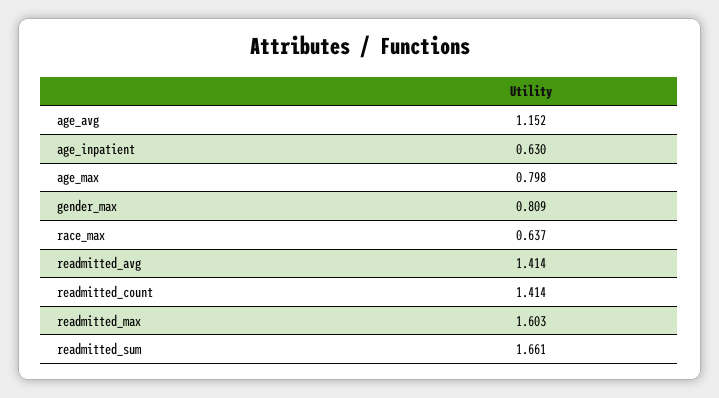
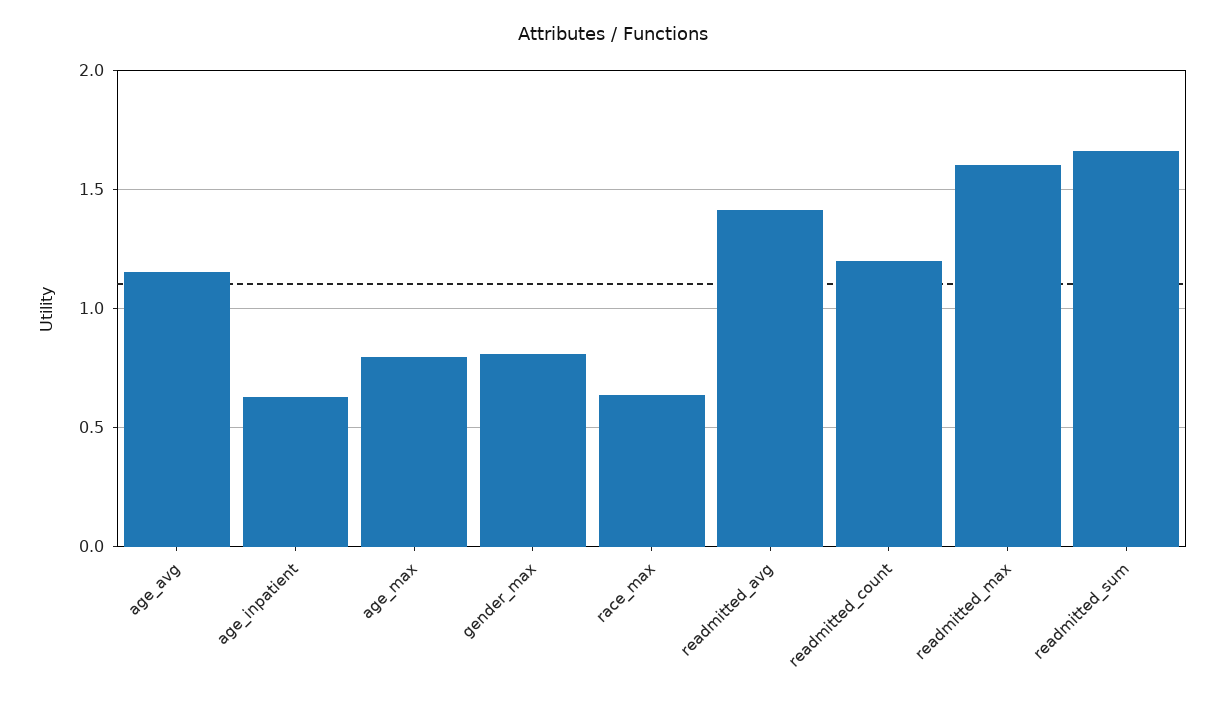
  {
    "age_avg": 1.152,
    "age_inpatient": 0.63,
    "age_max": 0.798,
    "gender_max": 0.809,
    "race_max": 0.637,
    "readmitted_avg": 1.414,
-   "readmitted_count": 1.414,
+   "readmitted_count": 1.2,
    "readmitted_max": 1.603,
    "readmitted_sum": 1.661
  }

